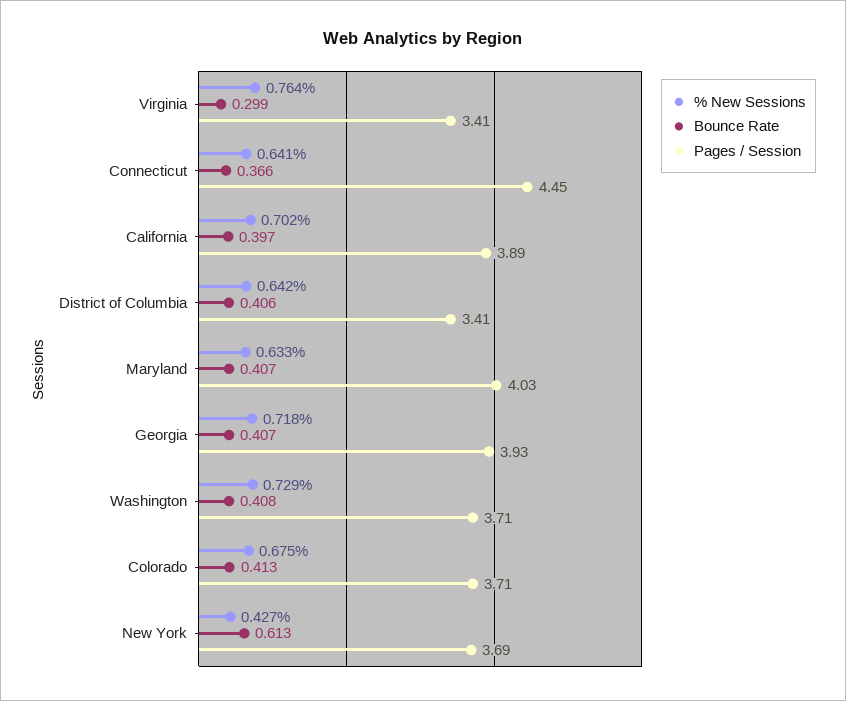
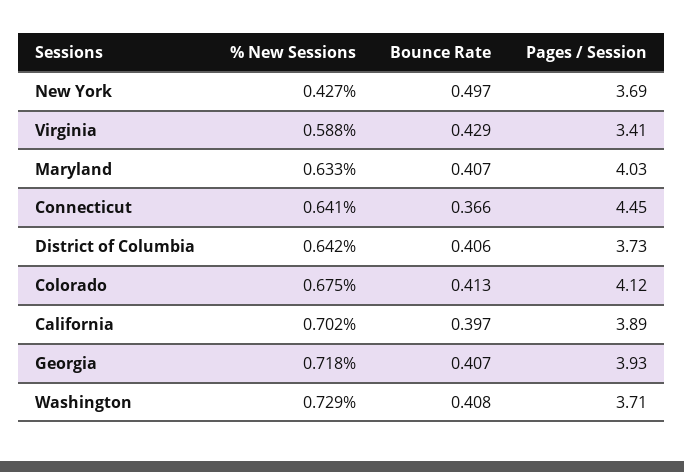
  {
    "% New Sessions": {
-     "Virginia": 0.764,
+     "Virginia": 0.588,
      "Connecticut": 0.641,
      "California": 0.702,
      "District of Columbia": 0.642,
      "Maryland": 0.633,
      "Georgia": 0.718,
      "Washington": 0.729,
      "Colorado": 0.675,
      "New York": 0.427
    },
    "Bounce Rate": {
-     "Virginia": 0.299,
+     "Virginia": 0.429,
      "Connecticut": 0.366,
      "California": 0.397,
      "District of Columbia": 0.406,
      "Maryland": 0.407,
      "Georgia": 0.407,
      "Washington": 0.408,
      "Colorado": 0.413,
-     "New York": 0.613
+     "New York": 0.497
    },
    "Pages / Session": {
      "Virginia": 3.41,
      "Connecticut": 4.45,
      "California": 3.89,
-     "District of Columbia": 3.41,
+     "District of Columbia": 3.73,
      "Maryland": 4.03,
      "Georgia": 3.93,
      "Washington": 3.71,
-     "Colorado": 3.71,
+     "Colorado": 4.12,
      "New York": 3.69
    }
  }

